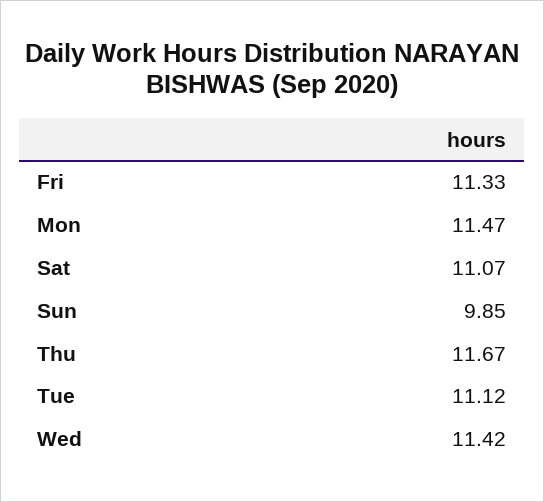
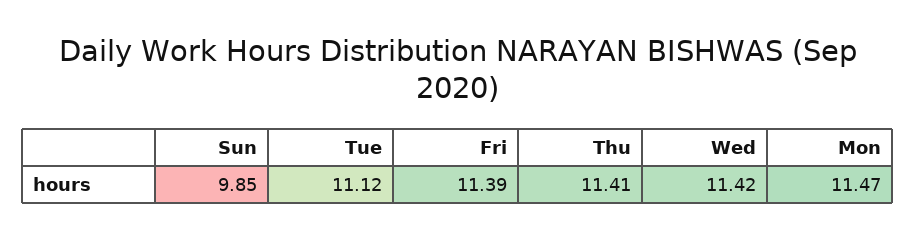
  {
-   "Fri": 11.33,
+   "Fri": 11.39,
    "Mon": 11.47,
-   "Sat": 11.07,
    "Sun": 9.85,
-   "Thu": 11.67,
+   "Thu": 11.41,
    "Tue": 11.12,
    "Wed": 11.42
  }

